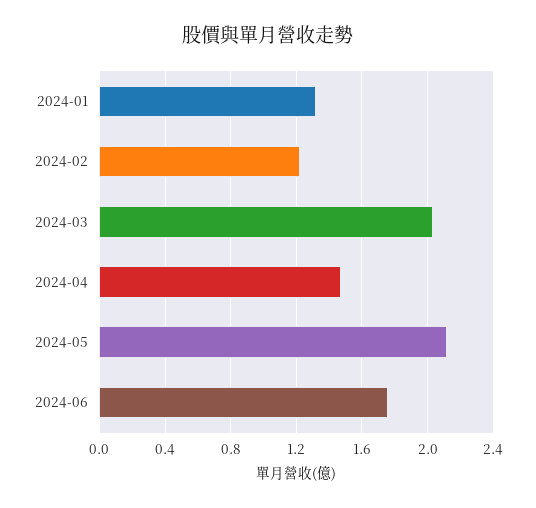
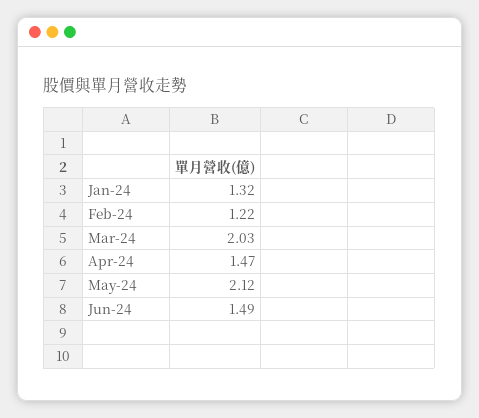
  {
    "2024-01": 1.32,
    "2024-02": 1.22,
    "2024-03": 2.03,
    "2024-04": 1.47,
    "2024-05": 2.12,
-   "2024-06": 1.75
+   "2024-06": 1.49
  }

